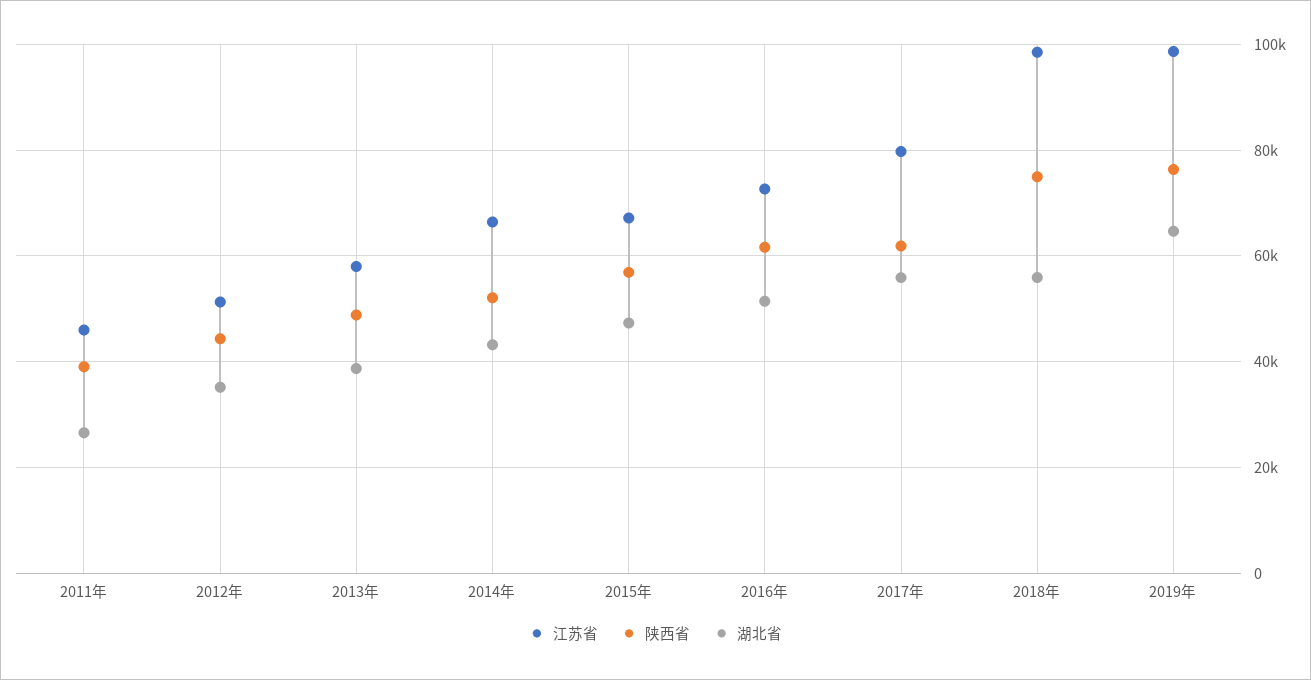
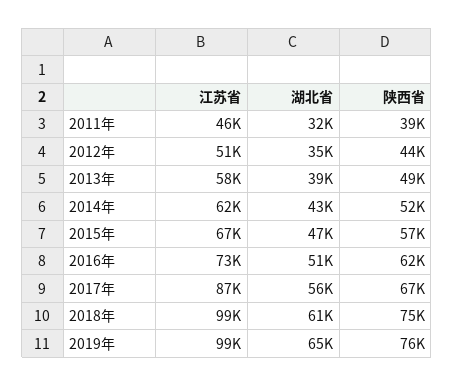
  {
    "江苏省": {
      "2011年": 46000,
      "2012年": 51000,
      "2013年": 58000,
-     "2014年": 66000,
+     "2014年": 62000,
      "2015年": 67000,
      "2016年": 73000,
-     "2017年": 80000,
+     "2017年": 87000,
      "2018年": 99000,
      "2019年": 99000
    },
    "陕西省": {
      "2011年": 39000,
      "2012年": 44000,
      "2013年": 49000,
      "2014年": 52000,
      "2015年": 57000,
      "2016年": 62000,
-     "2017年": 62000,
+     "2017年": 67000,
      "2018年": 75000,
      "2019年": 76000
    },
    "湖北省": {
-     "2011年": 26000,
+     "2011年": 32000,
      "2012年": 35000,
      "2013年": 39000,
      "2014年": 43000,
      "2015年": 47000,
      "2016年": 51000,
      "2017年": 56000,
-     "2018年": 56000,
+     "2018年": 61000,
      "2019年": 65000
    }
  }

